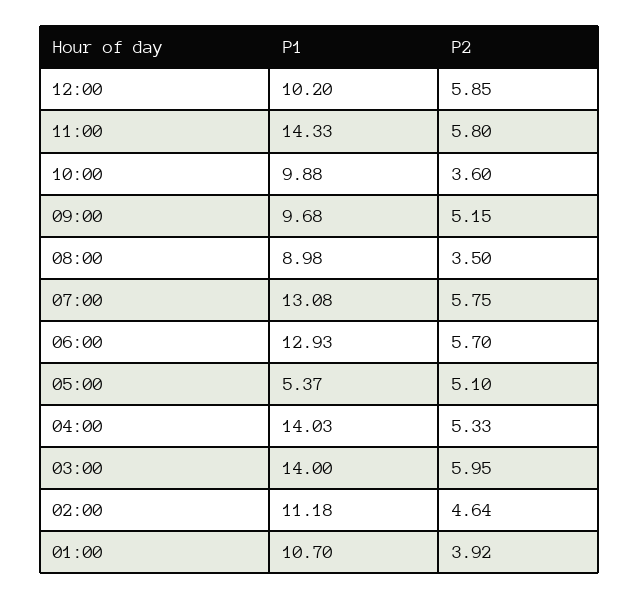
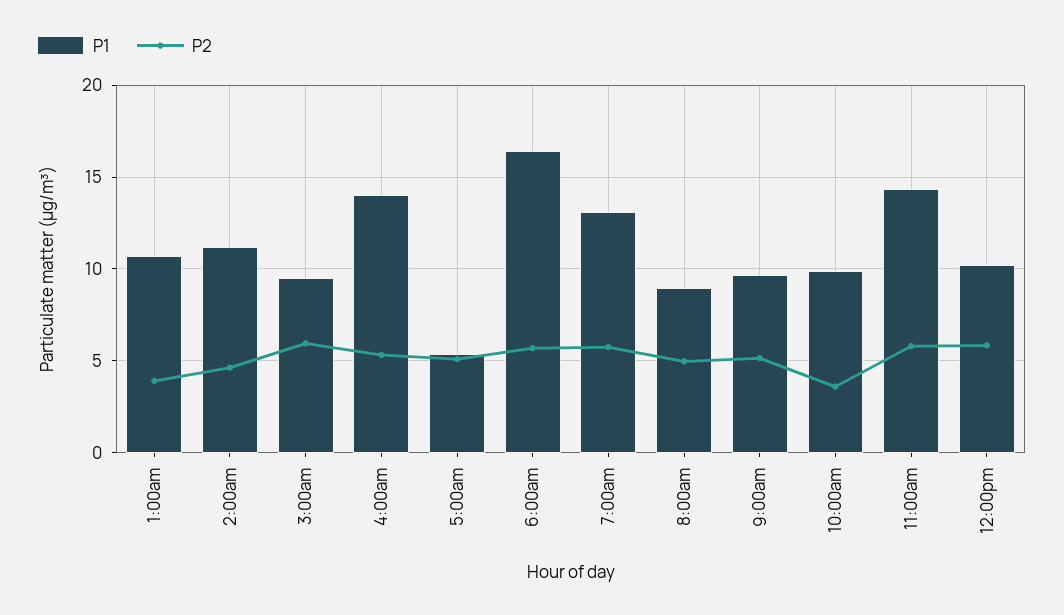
  {
    "P1": {
      "12:00": 10.2,
      "11:00": 14.33,
      "10:00": 9.88,
      "09:00": 9.68,
      "08:00": 8.98,
      "07:00": 13.08,
-     "06:00": 12.93,
+     "06:00": 16.5,
      "05:00": 5.37,
      "04:00": 14.03,
-     "03:00": 14,
+     "03:00": 9.5,
      "02:00": 11.18,
      "01:00": 10.7
    },
    "P2": {
      "12:00": 5.85,
      "11:00": 5.8,
      "10:00": 3.6,
      "09:00": 5.15,
-     "08:00": 3.5,
+     "08:00": 5,
      "07:00": 5.75,
      "06:00": 5.7,
      "05:00": 5.1,
      "04:00": 5.33,
      "03:00": 5.95,
      "02:00": 4.64,
      "01:00": 3.92
    }
  }

